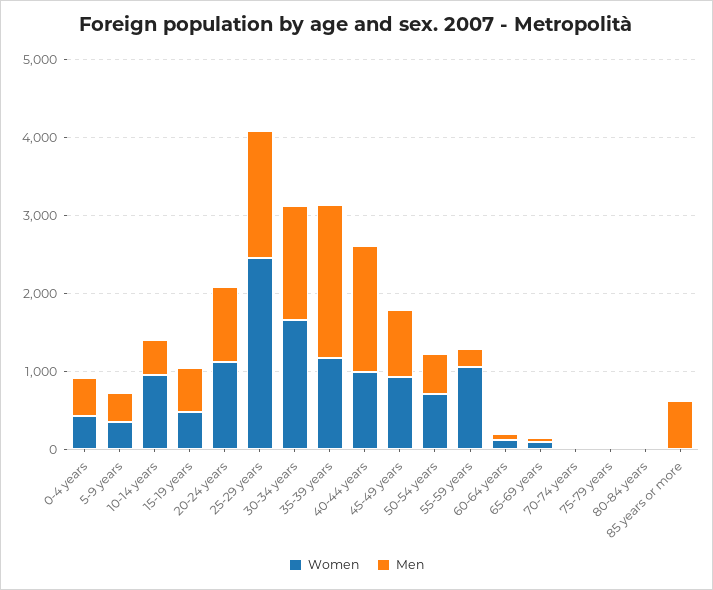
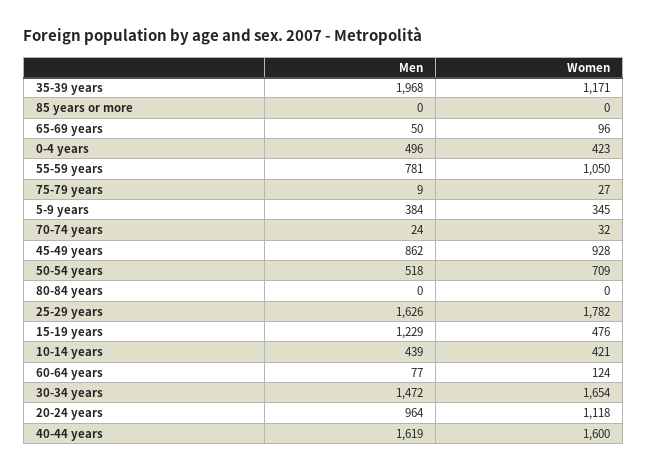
  {
    "Women": {
      "0-4 years": 423,
      "5-9 years": 345,
-     "10-14 years": 1000,
+     "10-14 years": 421,
      "15-19 years": 476,
      "20-24 years": 1118,
-     "25-29 years": 2400,
+     "25-29 years": 1782,
      "30-34 years": 1654,
      "35-39 years": 1171,
-     "40-44 years": 1000,
+     "40-44 years": 1600,
      "45-49 years": 928,
      "50-54 years": 709,
      "55-59 years": 1050,
      "60-64 years": 124,
      "65-69 years": 96,
      "70-74 years": 32,
      "75-79 years": 27,
      "80-84 years": 0,
      "85 years or more": 0
    },
    "Men": {
      "0-4 years": 496,
      "5-9 years": 384,
      "10-14 years": 439,
-     "15-19 years": 600,
+     "15-19 years": 1229,
      "20-24 years": 964,
      "25-29 years": 1626,
      "30-34 years": 1472,
      "35-39 years": 1968,
      "40-44 years": 1619,
      "45-49 years": 862,
      "50-54 years": 518,
-     "55-59 years": 200,
+     "55-59 years": 781,
      "60-64 years": 77,
      "65-69 years": 50,
      "70-74 years": 24,
      "75-79 years": 9,
      "80-84 years": 0,
-     "85 years or more": 600
+     "85 years or more": 0
    }
  }

